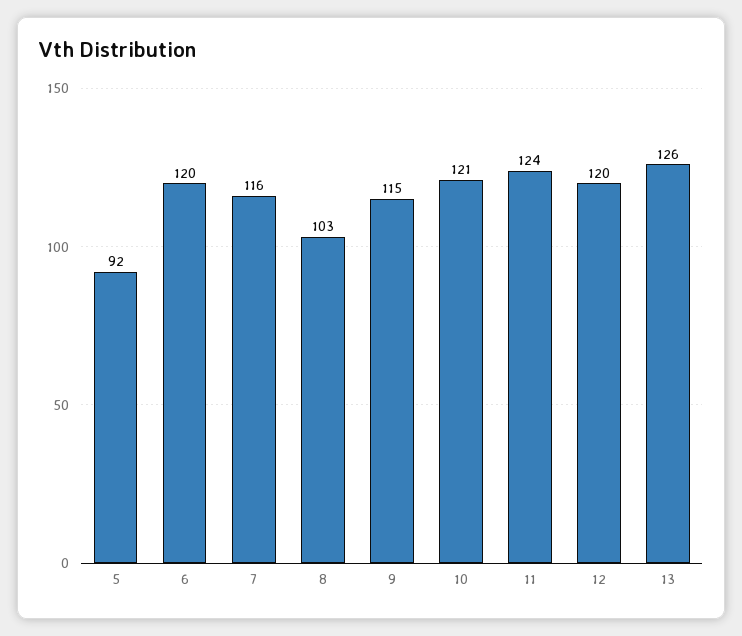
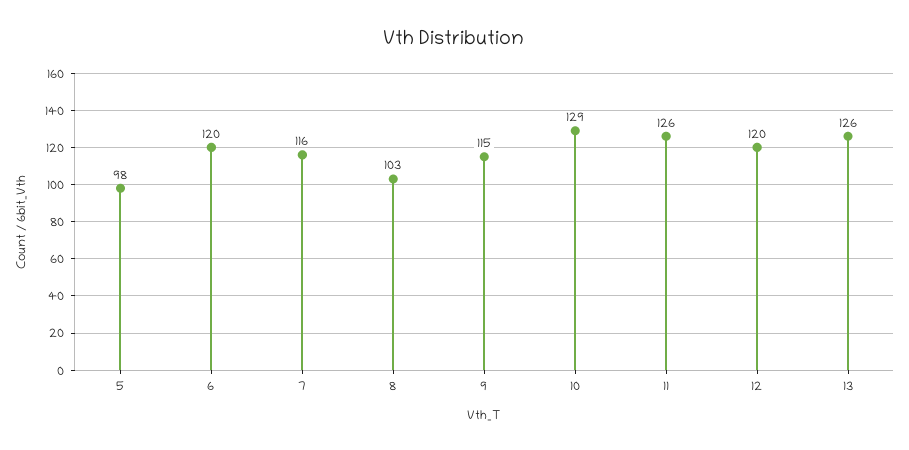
  {
-   "5": 92,
+   "5": 98,
    "6": 120,
    "7": 116,
    "8": 103,
    "9": 115,
-   "10": 121,
+   "10": 129,
-   "11": 124,
+   "11": 126,
    "12": 120,
    "13": 126
  }

